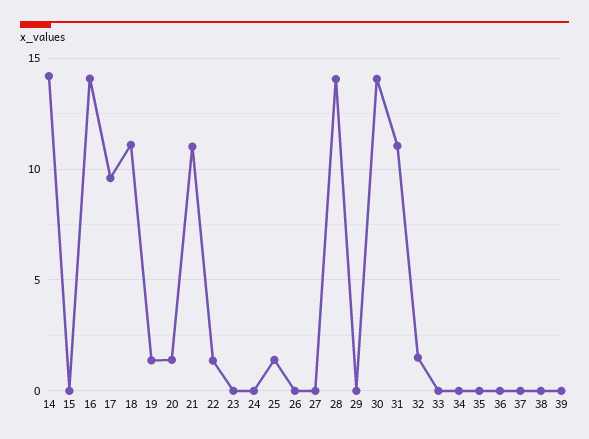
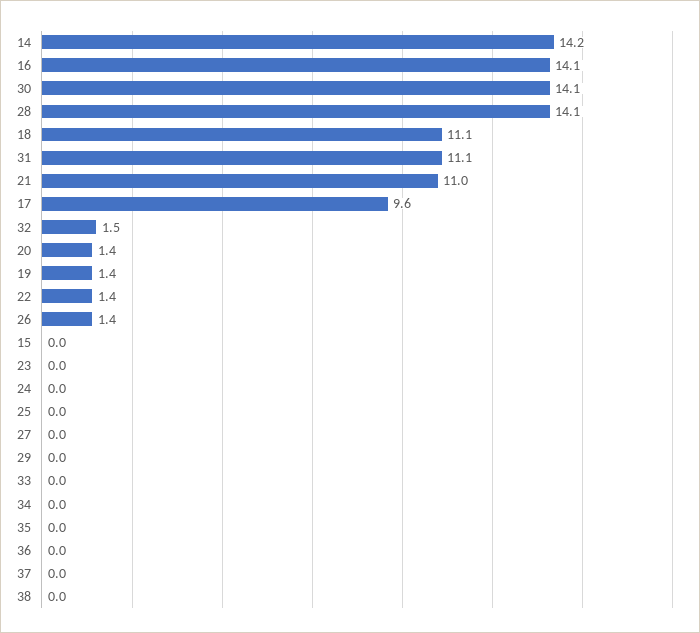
  {
    "14": 14.2,
    "15": 0,
    "16": 14.1,
    "17": 9.6,
    "18": 11.1,
    "19": 1.4,
    "20": 1.4,
    "21": 11,
    "22": 1.4,
    "23": 0,
    "24": 0,
-   "25": 1.5,
+   "25": 0,
-   "26": 0,
+   "26": 1.4,
    "27": 0,
    "28": 14.1,
    "29": 0,
    "30": 14.1,
    "31": 11.1,
    "32": 1.5,
    "33": 0,
    "34": 0,
    "35": 0,
    "36": 0,
    "37": 0,
-   "38": 0,
+   "38": 0
-   "39": 0
  }

